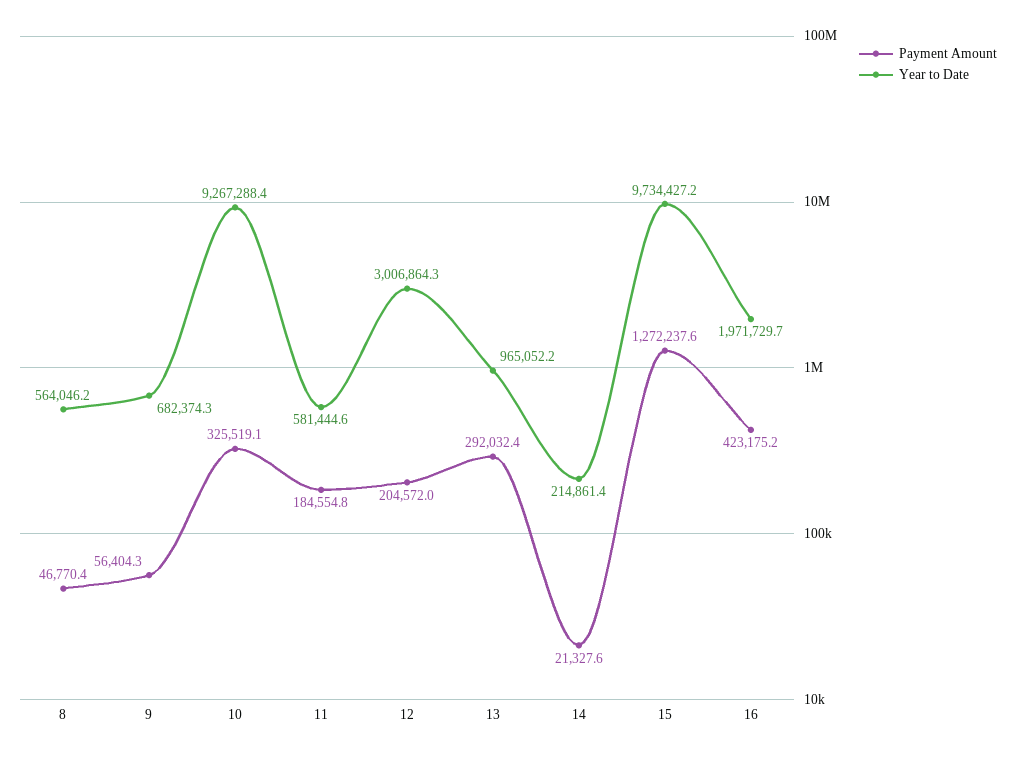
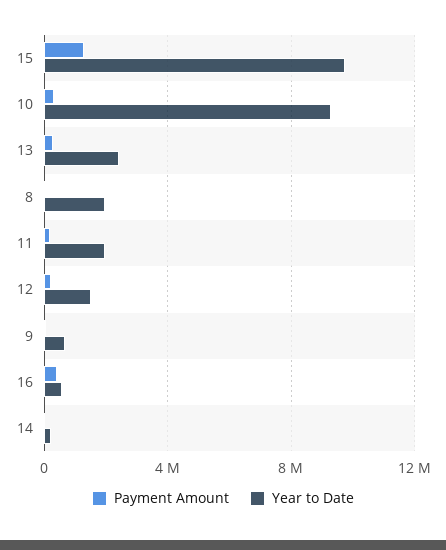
  {
    "Payment Amount": {
      "8": 46770.4,
      "9": 56404.3,
      "10": 325519.1,
      "11": 184554.8,
      "12": 204572,
      "13": 292032.4,
      "14": 21327.6,
      "15": 1272237.6,
      "16": 423175.2
    },
    "Year to Date": {
-     "8": 564046.2,
+     "8": 2000000,
      "9": 682374.3,
      "10": 9267288.4,
-     "11": 581444.6,
+     "11": 2000000,
-     "12": 3006864.3,
+     "12": 1500000,
-     "13": 965052.2,
+     "13": 2500000,
      "14": 214861.4,
      "15": 9734427.2,
-     "16": 1971729.7
+     "16": 500000
    }
  }

